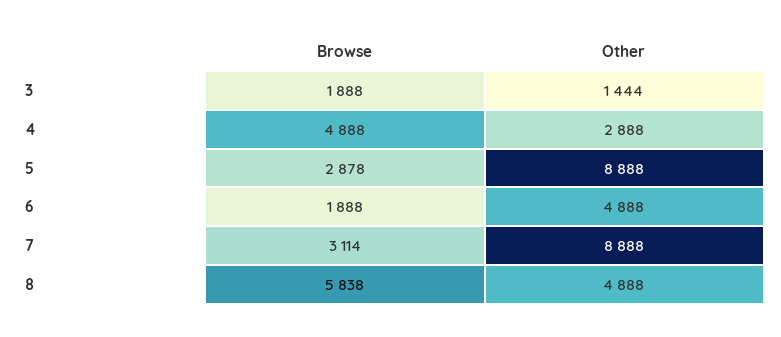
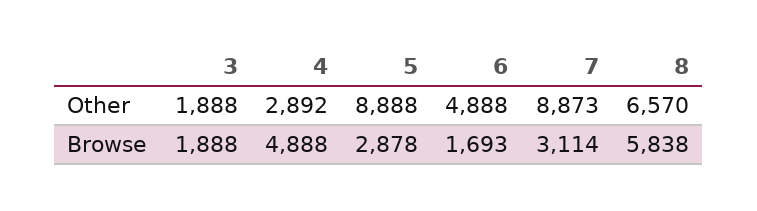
  {
    "Browse": {
      "3": 1888,
      "4": 4888,
      "5": 2878,
-     "6": 1888,
+     "6": 1693,
      "7": 3114,
      "8": 5838
    },
    "Other": {
-     "3": 1444,
+     "3": 1888,
-     "4": 2888,
+     "4": 2892,
      "5": 8888,
      "6": 4888,
-     "7": 8888,
+     "7": 8873,
-     "8": 4888
+     "8": 6570
    }
  }

